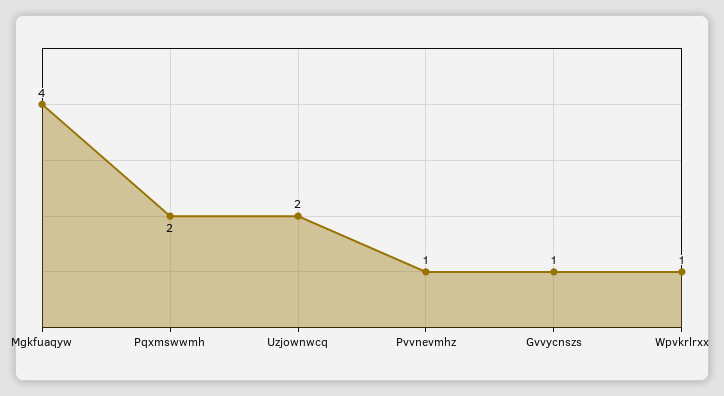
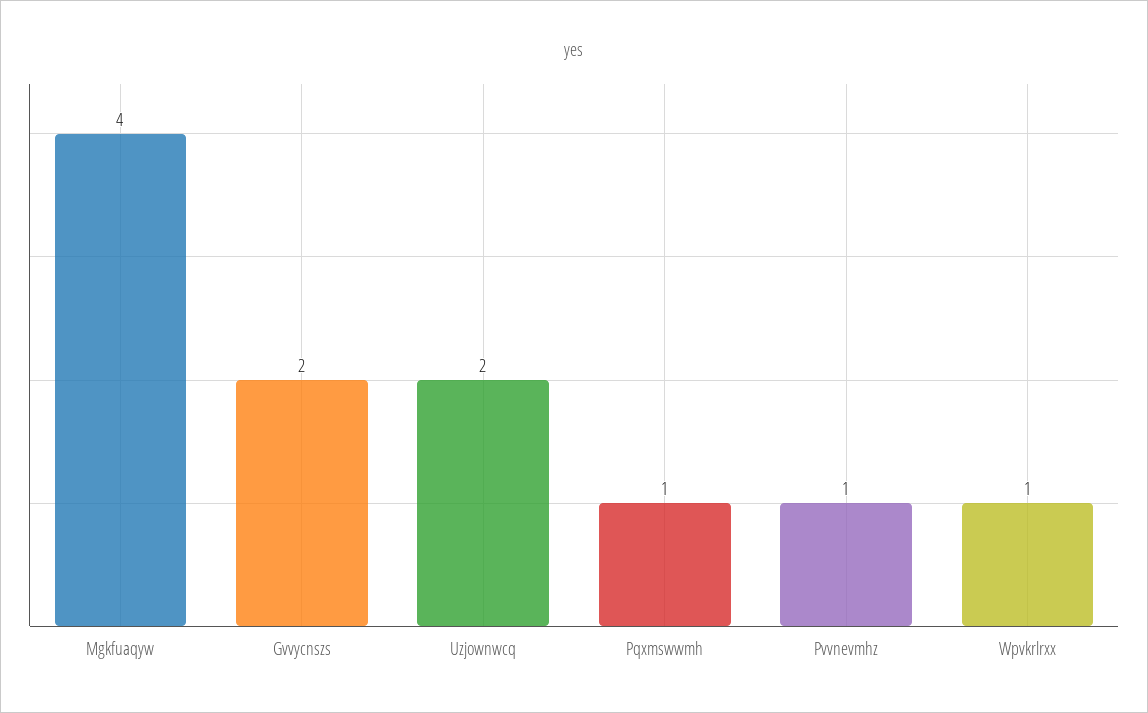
  {
    "Mgkfuaqyw": 4,
-   "Pqxmswwmh": 2,
+   "Pqxmswwmh": 1,
    "Uzjownwcq": 2,
    "Pvvnevmhz": 1,
-   "Gvvycnszs": 1,
+   "Gvvycnszs": 2,
    "Wpvkrlrxx": 1
  }

